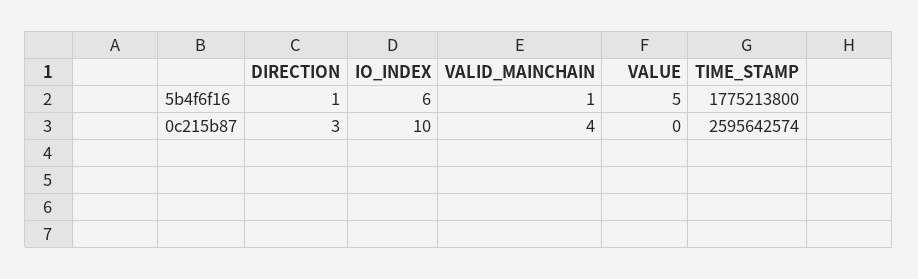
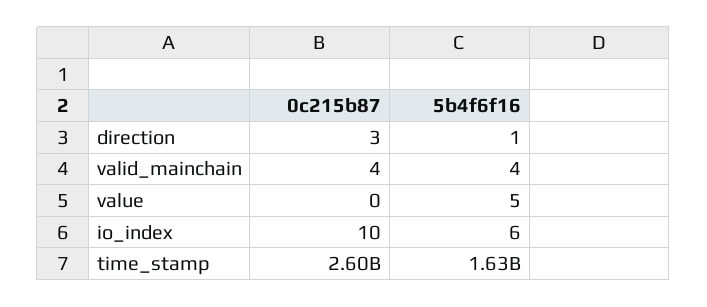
  {
    "DIRECTION": {
      "5b4f6f16": 1,
      "0c215b87": 3
    },
    "IO_INDEX": {
      "5b4f6f16": 6,
      "0c215b87": 10
    },
    "VALID_MAINCHAIN": {
-     "5b4f6f16": 1,
+     "5b4f6f16": 4,
      "0c215b87": 4
    },
    "VALUE": {
      "5b4f6f16": 5,
      "0c215b87": 0
    },
    "TIME_STAMP": {
-     "5b4f6f16": 1775213800,
+     "5b4f6f16": 1630000000,
      "0c215b87": 2595642574
    }
  }

